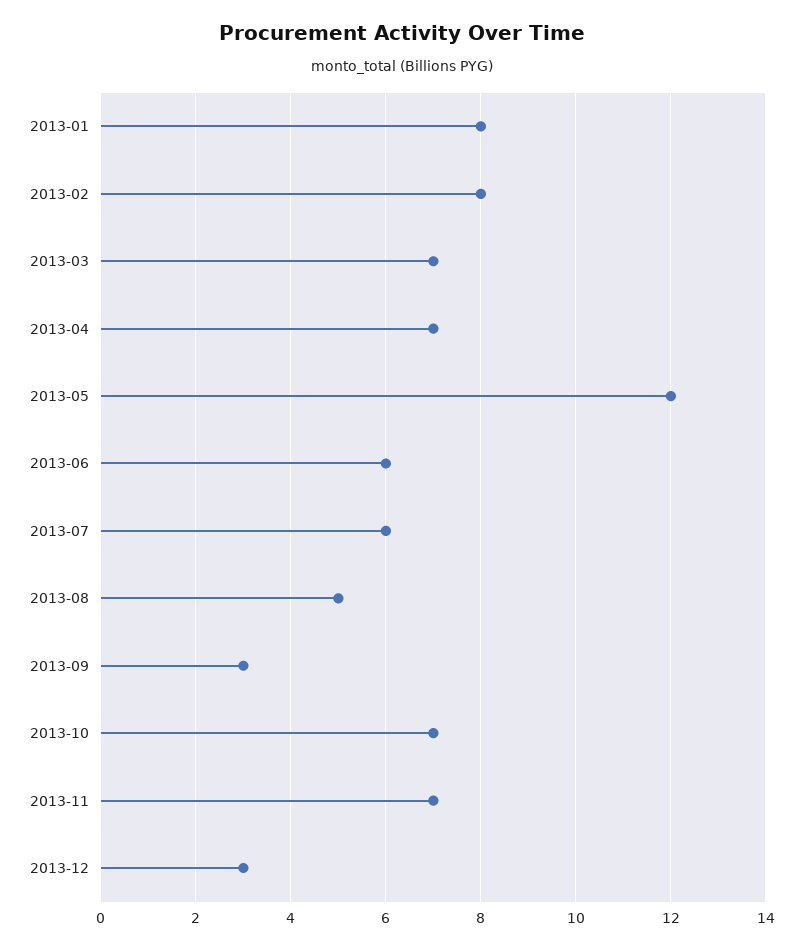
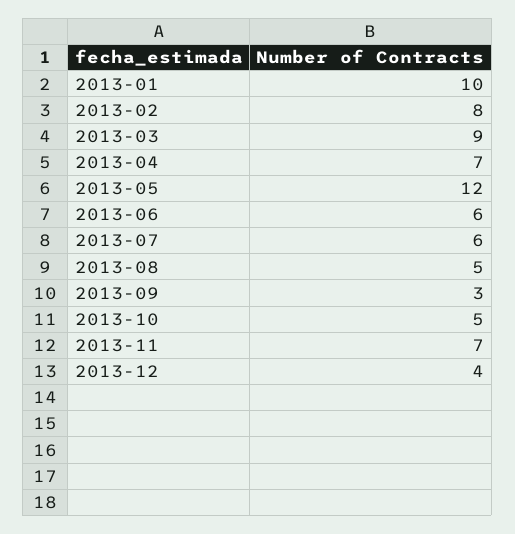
  {
-   "2013-01": 8,
+   "2013-01": 10,
    "2013-02": 8,
-   "2013-03": 7,
+   "2013-03": 9,
    "2013-04": 7,
    "2013-05": 12,
    "2013-06": 6,
    "2013-07": 6,
    "2013-08": 5,
    "2013-09": 3,
-   "2013-10": 7,
+   "2013-10": 5,
    "2013-11": 7,
-   "2013-12": 3
+   "2013-12": 4
  }

